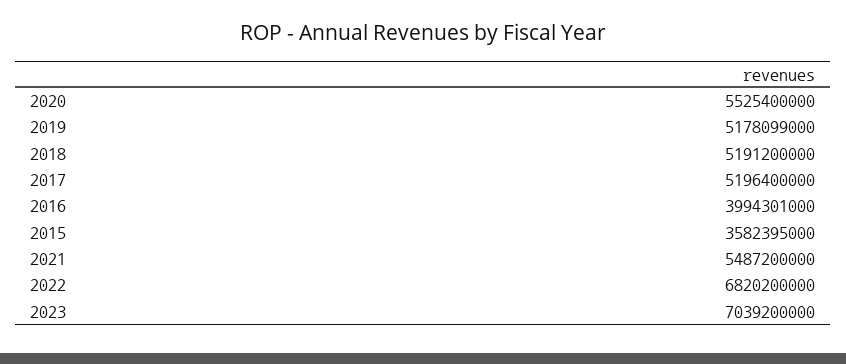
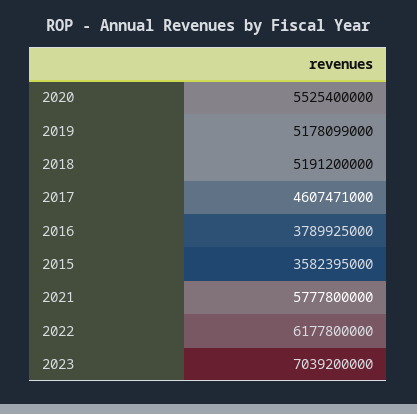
  {
    "2020": 5525400000,
    "2019": 5178099000,
    "2018": 5191200000,
-   "2017": 5196400000,
+   "2017": 4607471000,
-   "2016": 3994301000,
+   "2016": 3789925000,
    "2015": 3582395000,
-   "2021": 5487200000,
+   "2021": 5777800000,
-   "2022": 6820200000,
+   "2022": 6177800000,
    "2023": 7039200000
  }

